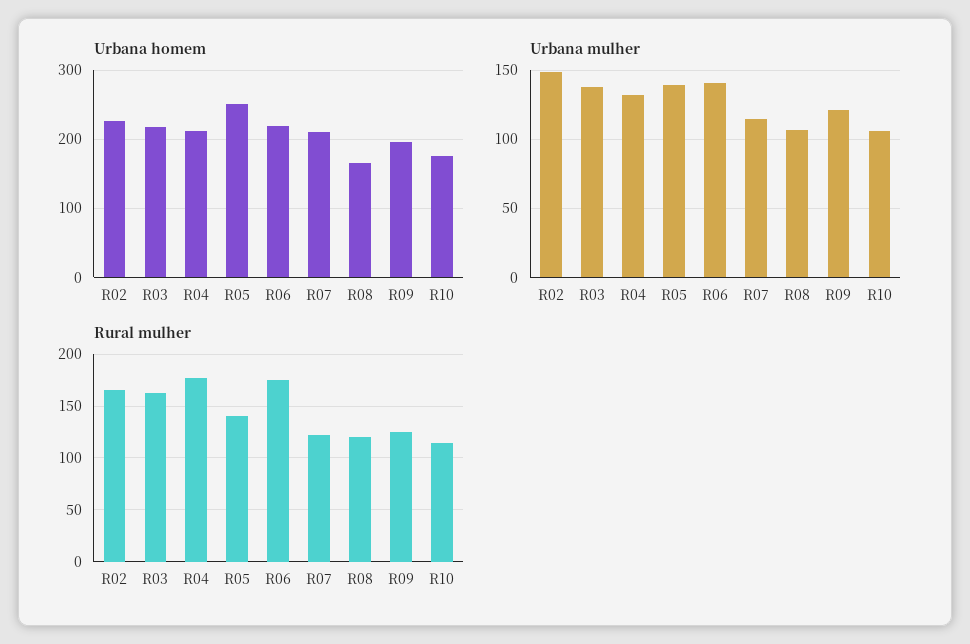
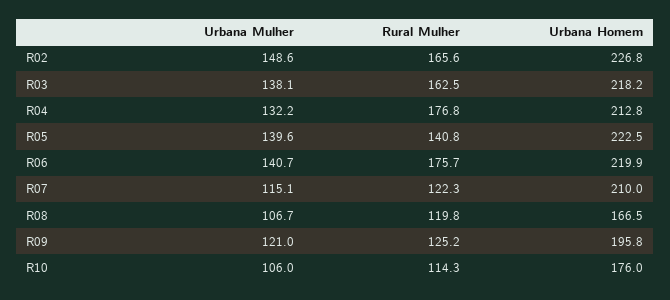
  {
    "Urbana homem": {
      "R02": 226.8,
      "R03": 218.2,
      "R04": 212.8,
-     "R05": 250,
+     "R05": 222.5,
      "R06": 219.9,
      "R07": 210,
      "R08": 166.5,
      "R09": 195.8,
      "R10": 176
    },
    "Urbana mulher": {
      "R02": 148.6,
      "R03": 138.1,
      "R04": 132.2,
      "R05": 139.6,
      "R06": 140.7,
      "R07": 115.1,
      "R08": 106.7,
      "R09": 121,
      "R10": 106
    },
    "Rural mulher": {
      "R02": 165.6,
      "R03": 162.5,
      "R04": 176.8,
      "R05": 140.8,
      "R06": 175.7,
      "R07": 122.3,
      "R08": 119.8,
      "R09": 125.2,
      "R10": 114.3
    }
  }

